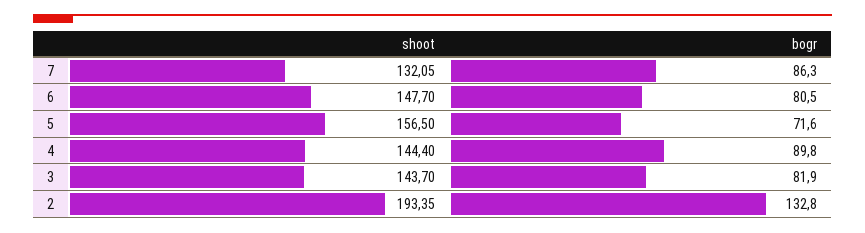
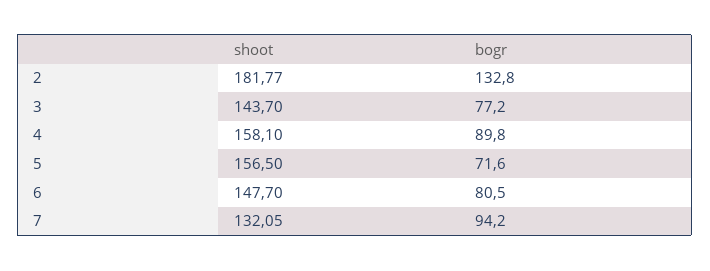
  {
    "shoot": {
      "7": 132.05,
      "6": 147.7,
      "5": 156.5,
-     "4": 144.4,
+     "4": 158.1,
      "3": 143.7,
-     "2": 193.35
+     "2": 181.77
    },
    "bogr": {
-     "7": 86.3,
+     "7": 94.2,
      "6": 80.5,
      "5": 71.6,
      "4": 89.8,
-     "3": 81.9,
+     "3": 77.2,
      "2": 132.8
    }
  }

